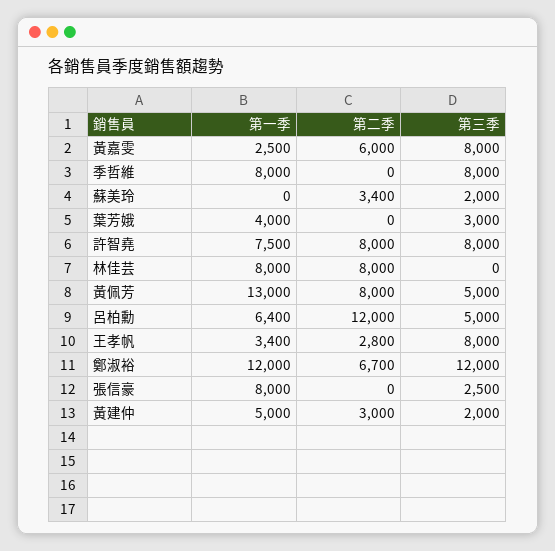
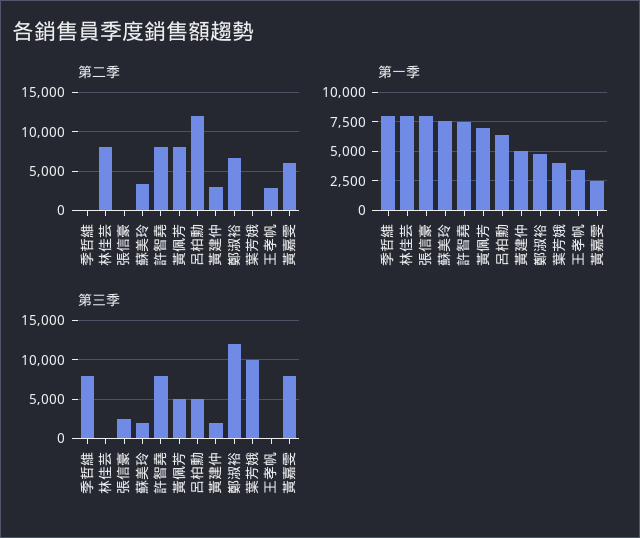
  {
    "第一季": {
      "黃嘉雯": 2500,
      "季哲維": 8000,
-     "蘇美玲": 0,
+     "蘇美玲": 7500,
      "葉芳娥": 4000,
      "許智堯": 7500,
      "林佳芸": 8000,
-     "黃佩芳": 13000,
+     "黃佩芳": 7500,
      "呂柏勳": 6400,
      "王孝帆": 3400,
-     "鄭淑裕": 12000,
+     "鄭淑裕": 5000,
      "張信豪": 8000,
      "黃建仲": 5000
    },
    "第二季": {
      "黃嘉雯": 6000,
      "季哲維": 0,
      "蘇美玲": 3400,
      "葉芳娥": 0,
      "許智堯": 8000,
      "林佳芸": 8000,
      "黃佩芳": 8000,
      "呂柏勳": 12000,
      "王孝帆": 2800,
      "鄭淑裕": 6700,
      "張信豪": 0,
      "黃建仲": 3000
    },
    "第三季": {
      "黃嘉雯": 8000,
      "季哲維": 8000,
      "蘇美玲": 2000,
-     "葉芳娥": 3000,
+     "葉芳娥": 10000,
      "許智堯": 8000,
      "林佳芸": 0,
      "黃佩芳": 5000,
      "呂柏勳": 5000,
-     "王孝帆": 8000,
+     "王孝帆": 0,
      "鄭淑裕": 12000,
      "張信豪": 2500,
      "黃建仲": 2000
    }
  }

